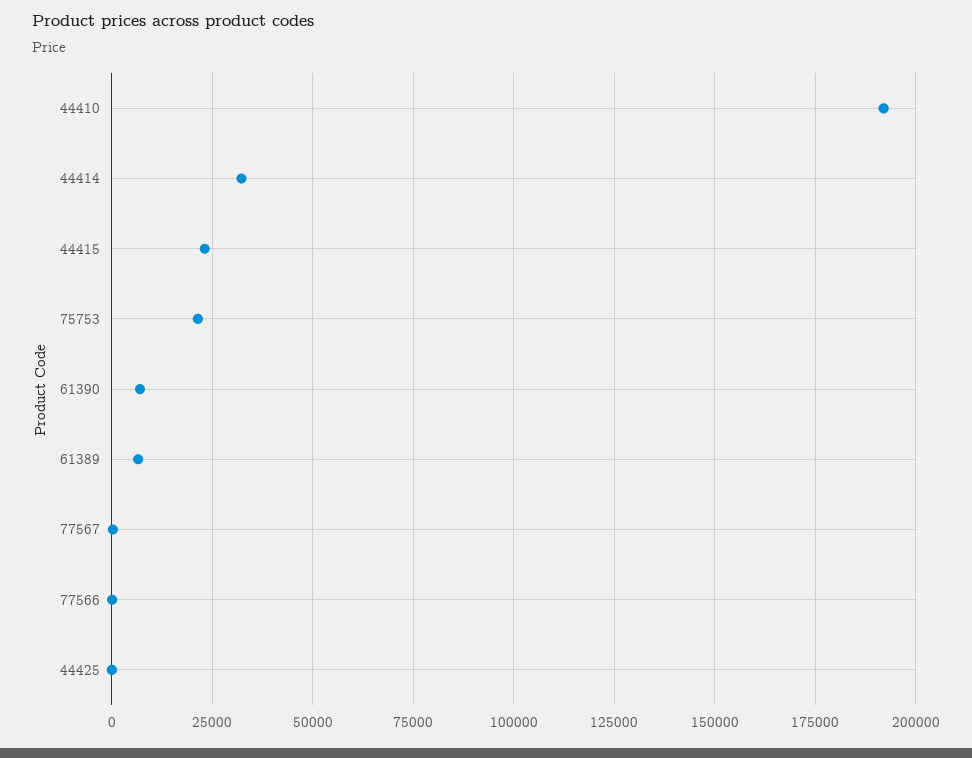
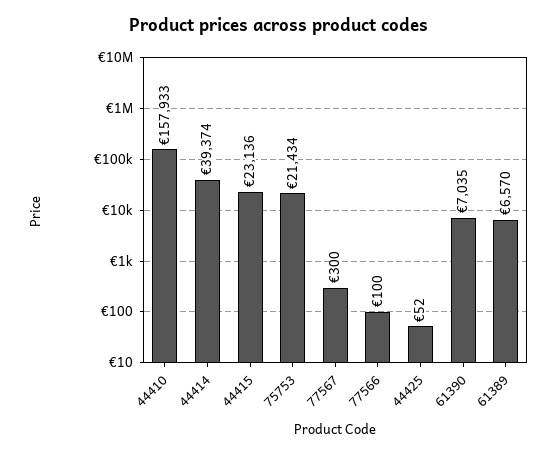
  {
-   "44410": 192500,
+   "44410": 157933,
-   "44414": 32500,
+   "44414": 39374,
    "44415": 23136,
    "75753": 21434,
    "61390": 7035,
    "61389": 6570,
    "77567": 300,
    "77566": 100,
    "44425": 52
  }

